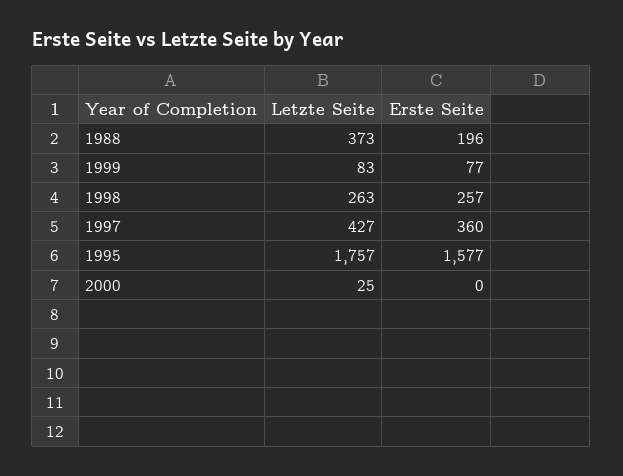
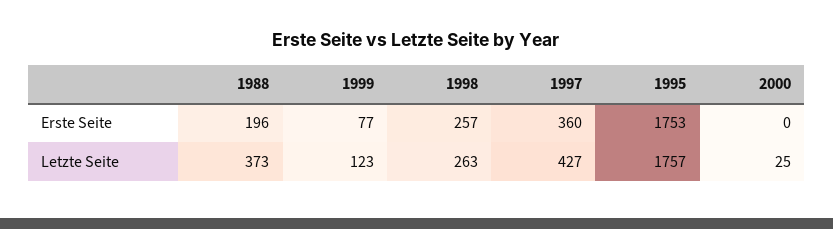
  {
    "Letzte Seite": {
      "1988": 373,
-     "1999": 83,
+     "1999": 123,
      "1998": 263,
      "1997": 427,
      "1995": 1757,
      "2000": 25
    },
    "Erste Seite": {
      "1988": 196,
      "1999": 77,
      "1998": 257,
      "1997": 360,
-     "1995": 1577,
+     "1995": 1753,
      "2000": 0
    }
  }

